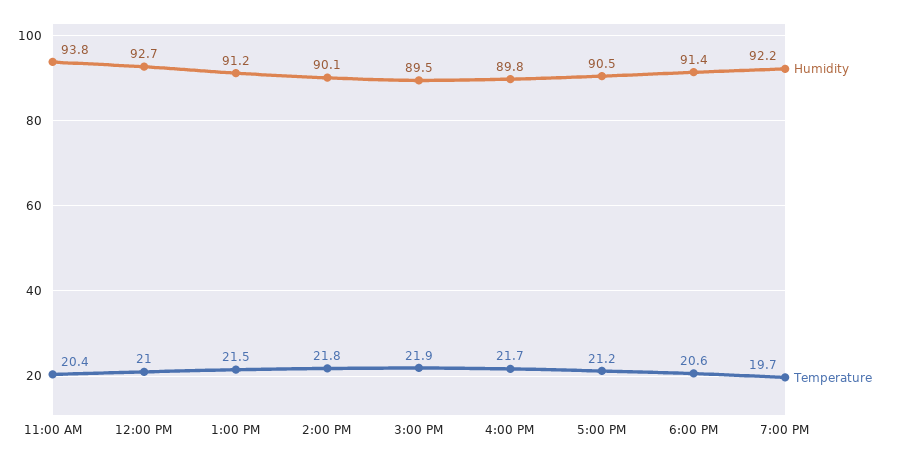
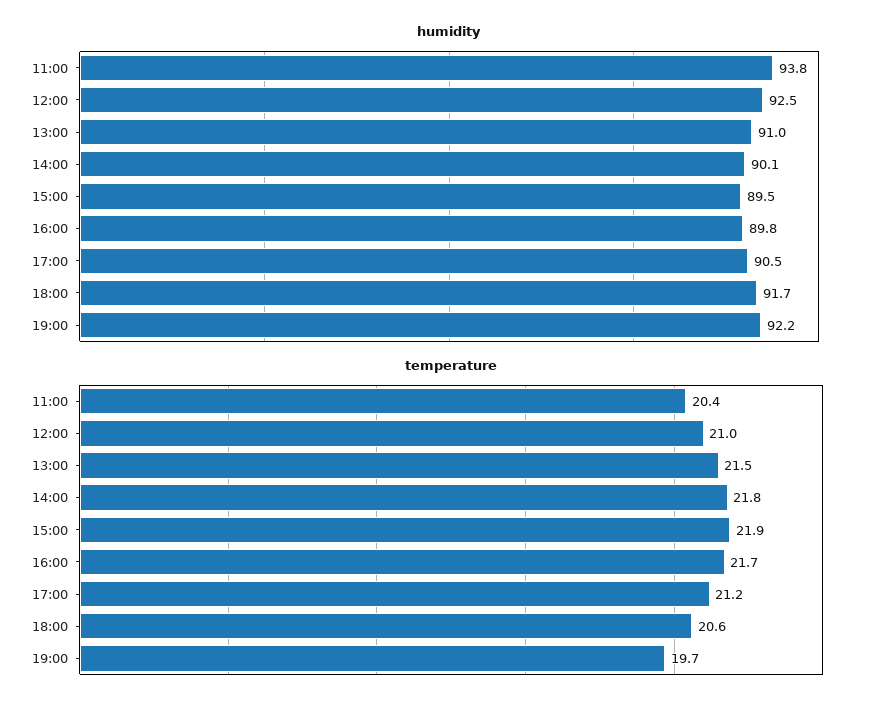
  {
    "Humidity": {
      "11:00 AM": 93.8,
-     "12:00 PM": 92.7,
+     "12:00 PM": 92.5,
-     "1:00 PM": 91.2,
+     "1:00 PM": 91,
      "2:00 PM": 90.1,
      "3:00 PM": 89.5,
      "4:00 PM": 89.8,
      "5:00 PM": 90.5,
-     "6:00 PM": 91.4,
+     "6:00 PM": 91.7,
      "7:00 PM": 92.2
    },
    "Temperature": {
      "11:00 AM": 20.4,
      "12:00 PM": 21,
      "1:00 PM": 21.5,
      "2:00 PM": 21.8,
      "3:00 PM": 21.9,
      "4:00 PM": 21.7,
      "5:00 PM": 21.2,
      "6:00 PM": 20.6,
      "7:00 PM": 19.7
    }
  }

